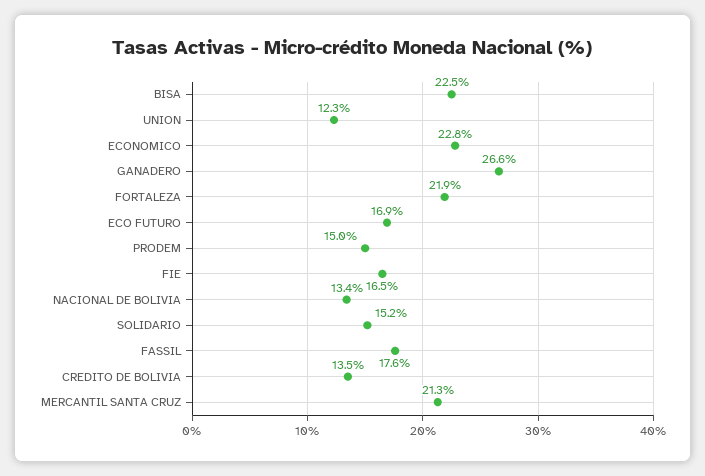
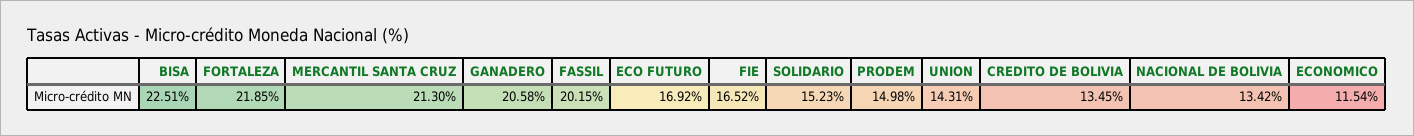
  {
    "BISA": 22.51,
-   "UNION": 12.3,
+   "UNION": 14.31,
-   "ECONOMICO": 22.8,
+   "ECONOMICO": 11.54,
-   "GANADERO": 26.6,
+   "GANADERO": 20.58,
    "FORTALEZA": 21.85,
    "ECO FUTURO": 16.92,
    "PRODEM": 14.98,
    "FIE": 16.52,
    "NACIONAL DE BOLIVIA": 13.42,
    "SOLIDARIO": 15.23,
-   "FASSIL": 17.6,
+   "FASSIL": 20.15,
    "CREDITO DE BOLIVIA": 13.45,
    "MERCANTIL SANTA CRUZ": 21.3
  }

